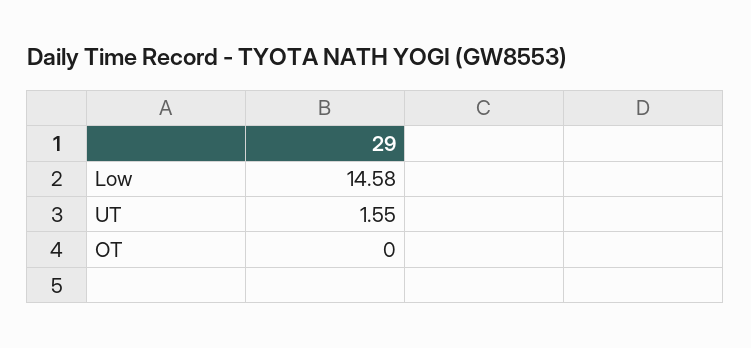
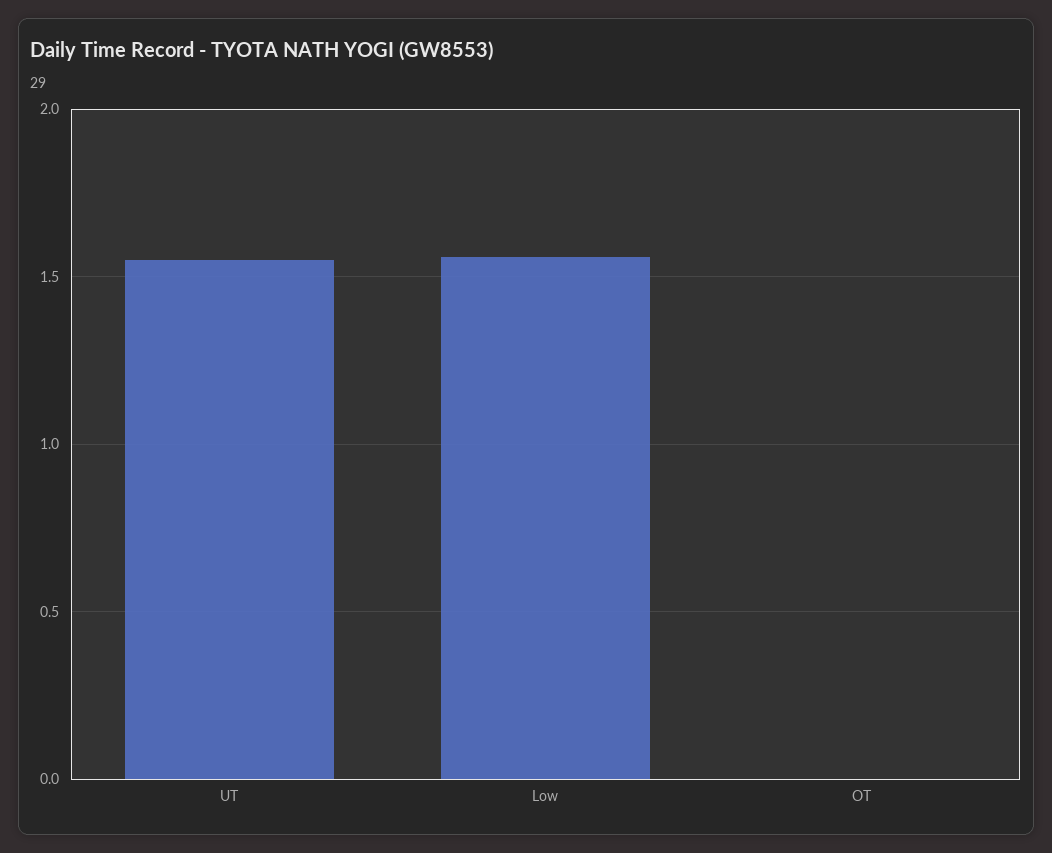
  {
-   "Low": 14.58,
+   "Low": 1.55,
    "UT": 1.55,
    "OT": 0
  }

